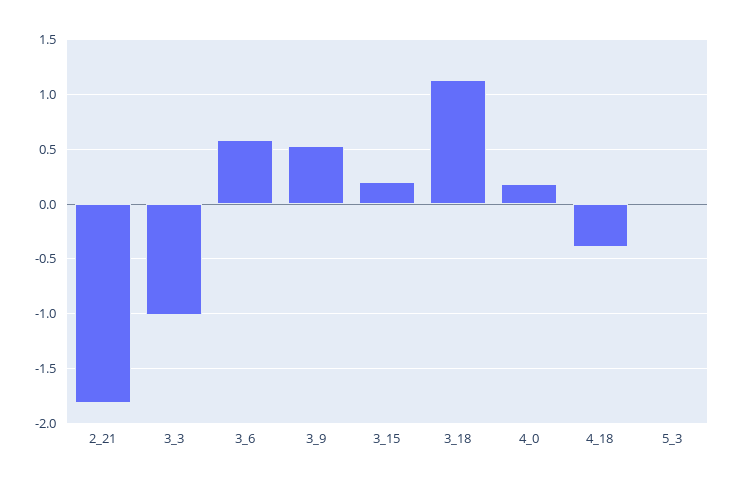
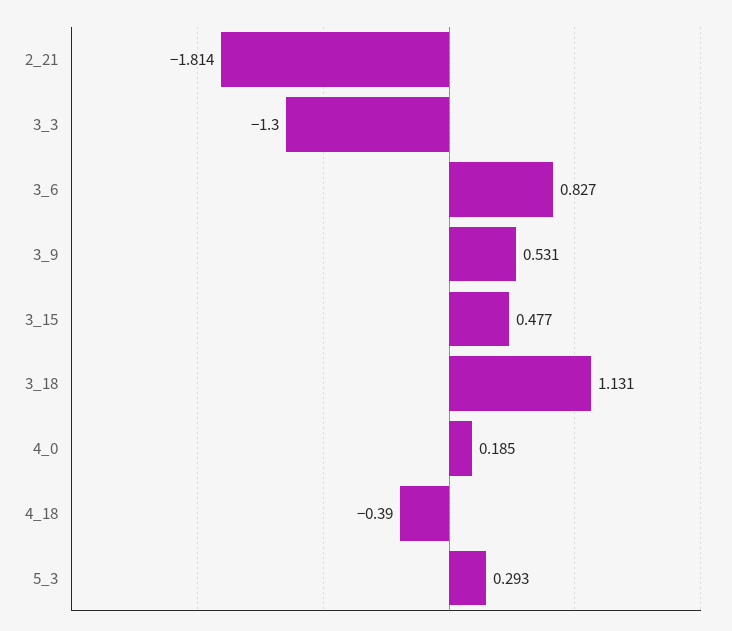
  {
    "2_21": -1.814,
-   "3_3": -1,
+   "3_3": -1.3,
-   "3_6": 0.6,
+   "3_6": 0.827,
    "3_9": 0.531,
-   "3_15": 0.2,
+   "3_15": 0.477,
    "3_18": 1.131,
    "4_0": 0.185,
    "4_18": -0.39,
-   "5_3": 0
+   "5_3": 0.293
  }

